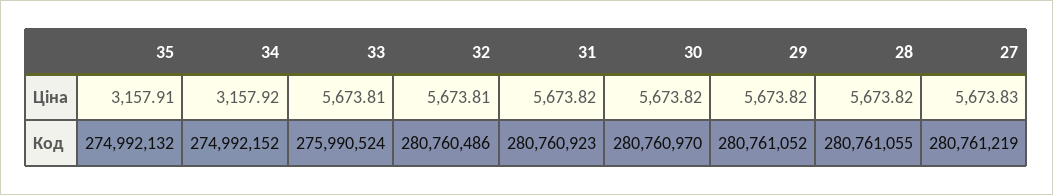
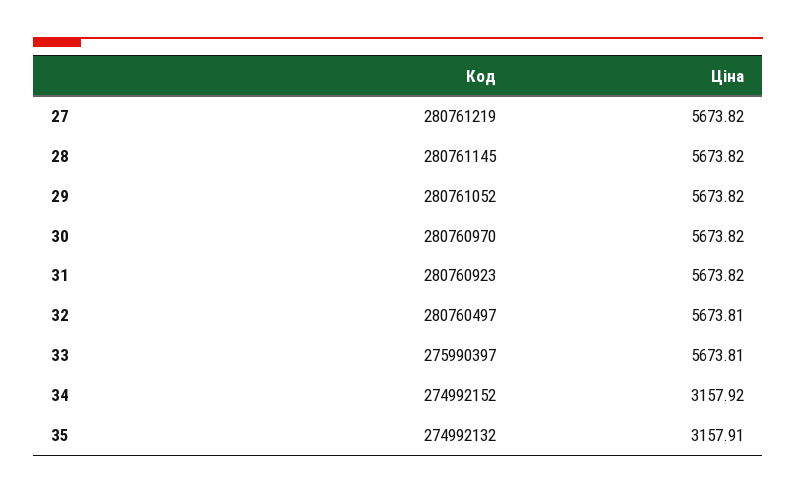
  {
    "35": {
      "Ціна": 3157.91,
      "Код": 274992132
    },
    "34": {
      "Ціна": 3157.92,
      "Код": 274992152
    },
    "33": {
      "Ціна": 5673.81,
-     "Код": 275990524
+     "Код": 275990397
    },
    "32": {
      "Ціна": 5673.81,
-     "Код": 280760486
+     "Код": 280760497
    },
    "31": {
      "Ціна": 5673.82,
      "Код": 280760923
    },
    "30": {
      "Ціна": 5673.82,
      "Код": 280760970
    },
    "29": {
      "Ціна": 5673.82,
      "Код": 280761052
    },
    "28": {
      "Ціна": 5673.82,
-     "Код": 280761055
+     "Код": 280761145
    },
    "27": {
-     "Ціна": 5673.83,
+     "Ціна": 5673.82,
      "Код": 280761219
    }
  }

